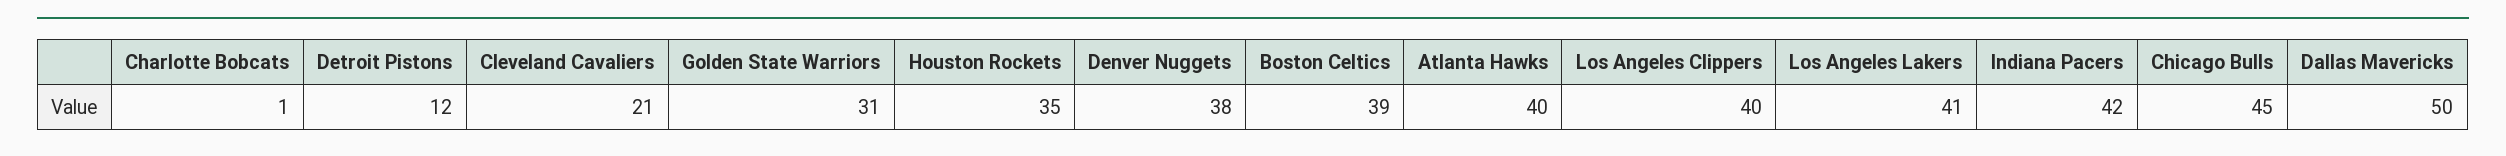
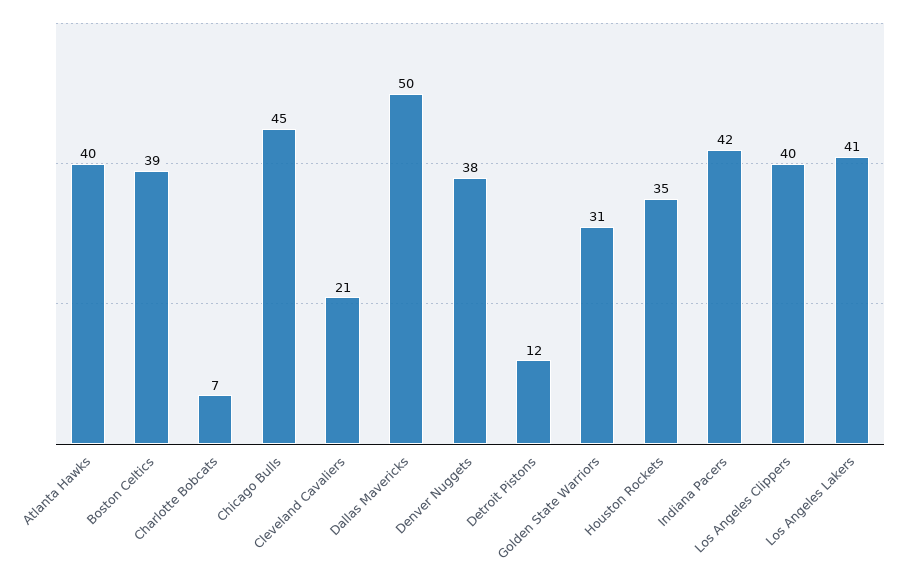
  {
-   "Charlotte Bobcats": 1,
+   "Charlotte Bobcats": 7,
    "Detroit Pistons": 12,
    "Cleveland Cavaliers": 21,
    "Golden State Warriors": 31,
    "Houston Rockets": 35,
    "Denver Nuggets": 38,
    "Boston Celtics": 39,
    "Atlanta Hawks": 40,
    "Los Angeles Clippers": 40,
    "Los Angeles Lakers": 41,
    "Indiana Pacers": 42,
    "Chicago Bulls": 45,
    "Dallas Mavericks": 50
  }

